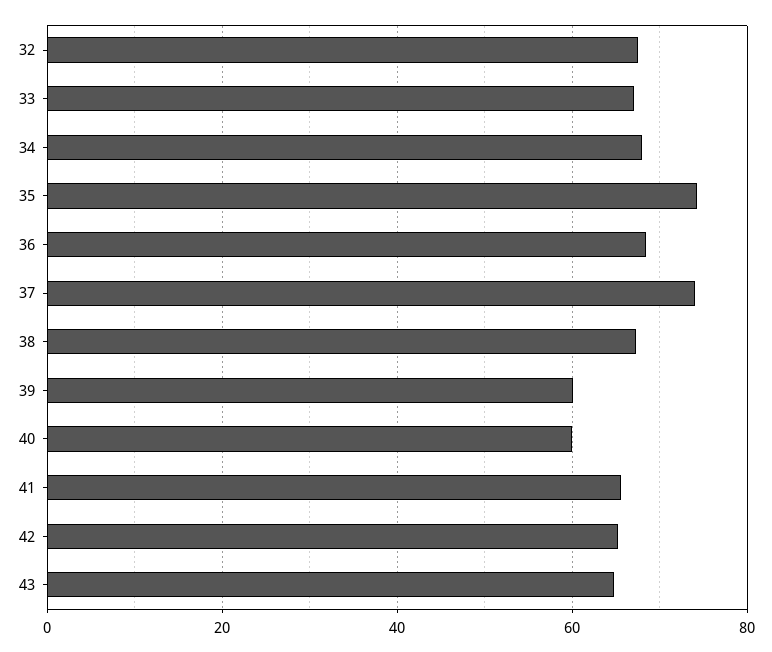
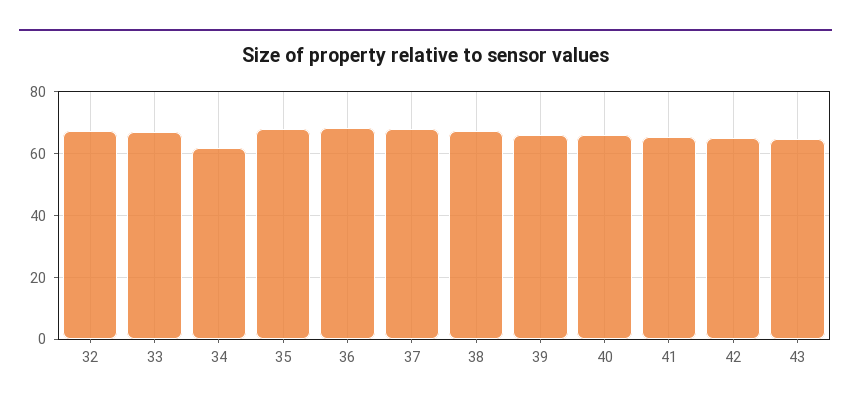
  {
    "32": 68,
    "33": 68,
-   "34": 68,
+   "34": 62,
-   "35": 74,
+   "35": 68,
    "36": 68,
-   "37": 74,
+   "37": 68,
    "38": 68,
-   "39": 60,
+   "39": 66,
-   "40": 60,
+   "40": 66,
    "41": 66,
    "42": 66,
    "43": 64
  }

